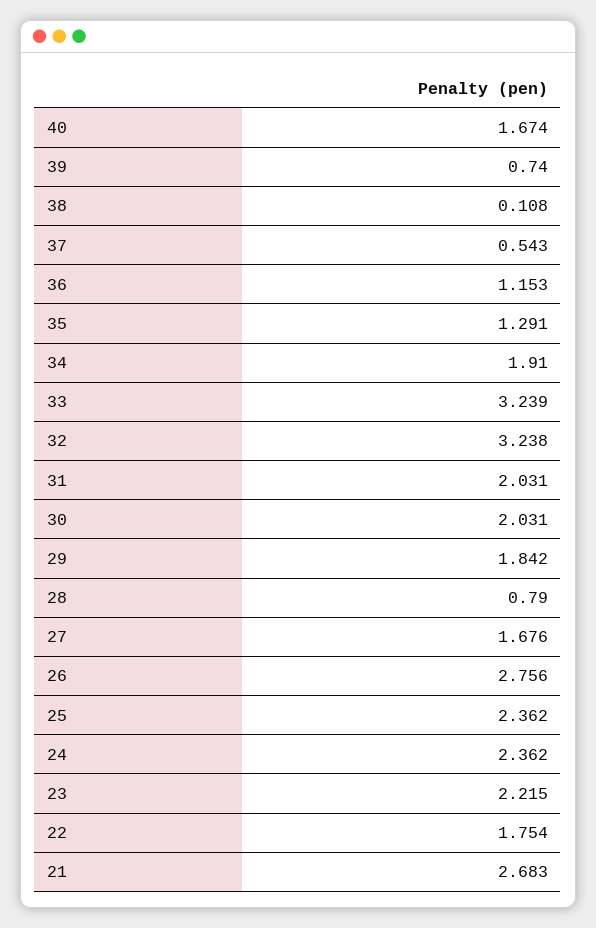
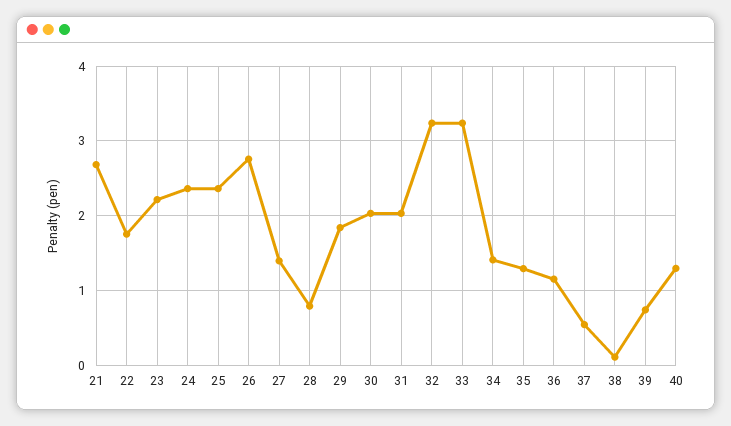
  {
-   "40": 1.674,
+   "40": 1.3,
    "39": 0.74,
    "38": 0.108,
    "37": 0.543,
    "36": 1.153,
    "35": 1.291,
-   "34": 1.91,
+   "34": 1.4,
    "33": 3.239,
    "32": 3.238,
    "31": 2.031,
    "30": 2.031,
    "29": 1.842,
    "28": 0.79,
-   "27": 1.676,
+   "27": 1.4,
    "26": 2.756,
    "25": 2.362,
    "24": 2.362,
    "23": 2.215,
    "22": 1.754,
    "21": 2.683
  }

